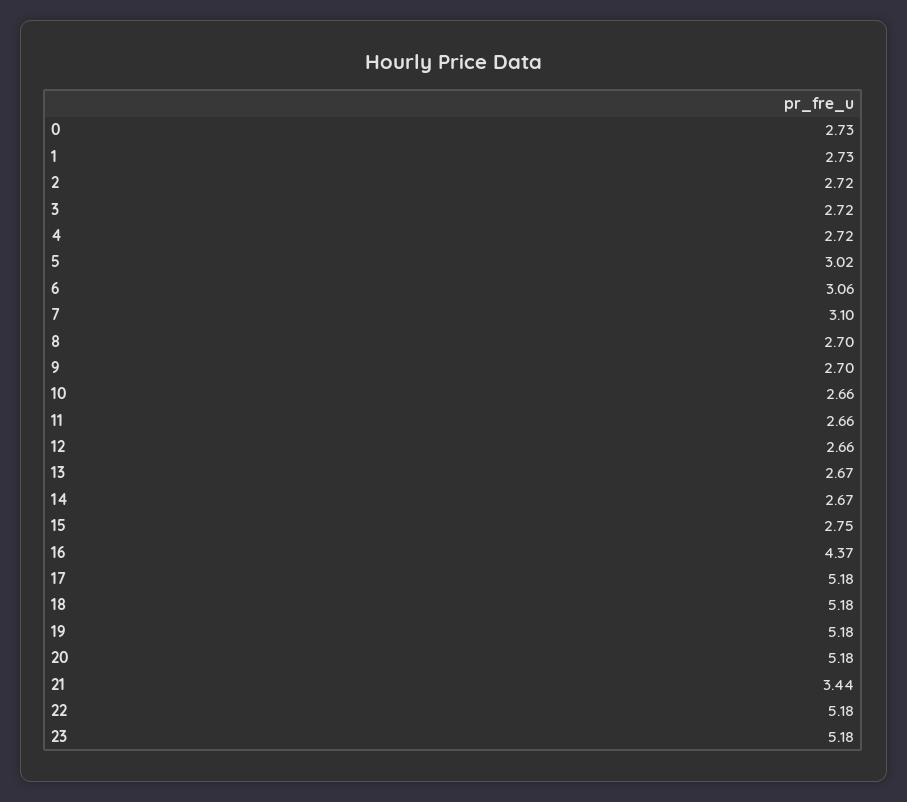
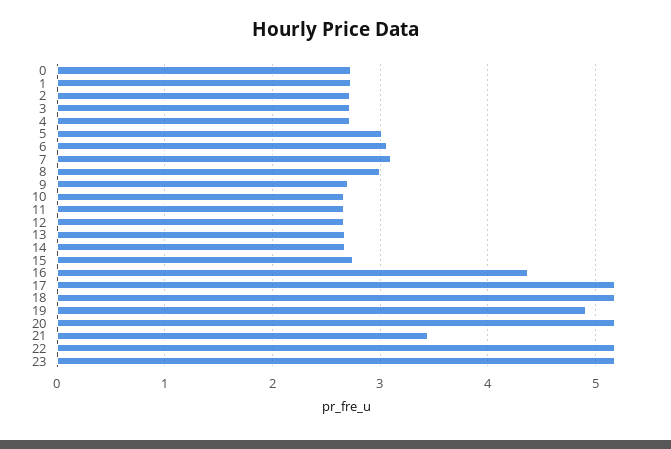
  {
    "0": 2.73,
    "1": 2.73,
    "2": 2.72,
    "3": 2.72,
    "4": 2.72,
    "5": 3.02,
    "6": 3.06,
    "7": 3.1,
-   "8": 2.7,
+   "8": 3,
    "9": 2.7,
    "10": 2.66,
    "11": 2.66,
    "12": 2.66,
    "13": 2.67,
    "14": 2.67,
    "15": 2.75,
    "16": 4.37,
    "17": 5.18,
    "18": 5.18,
-   "19": 5.18,
+   "19": 4.9,
    "20": 5.18,
    "21": 3.44,
    "22": 5.18,
    "23": 5.18
  }

